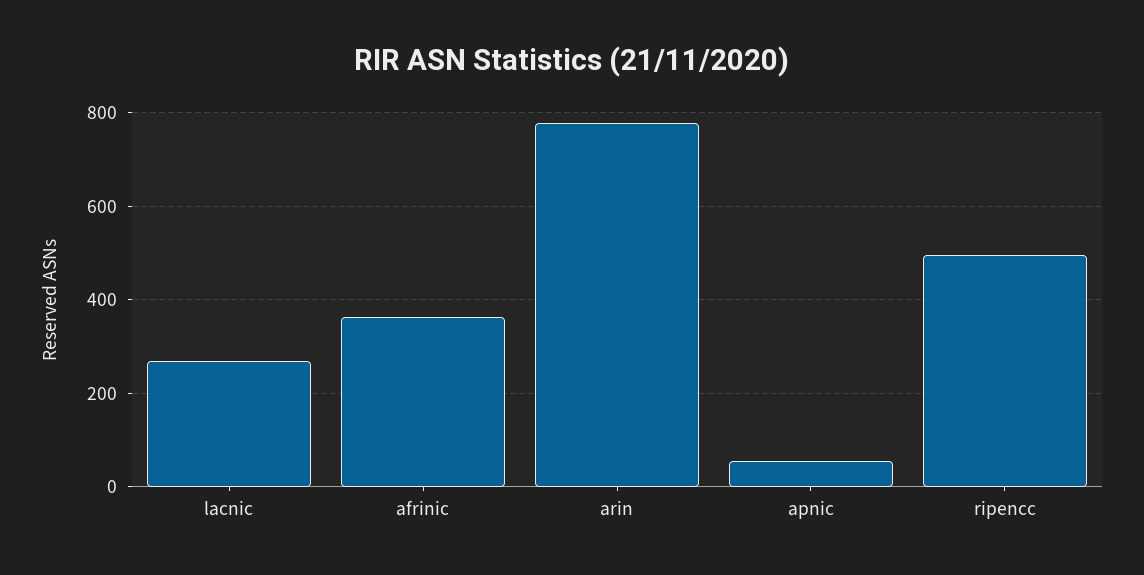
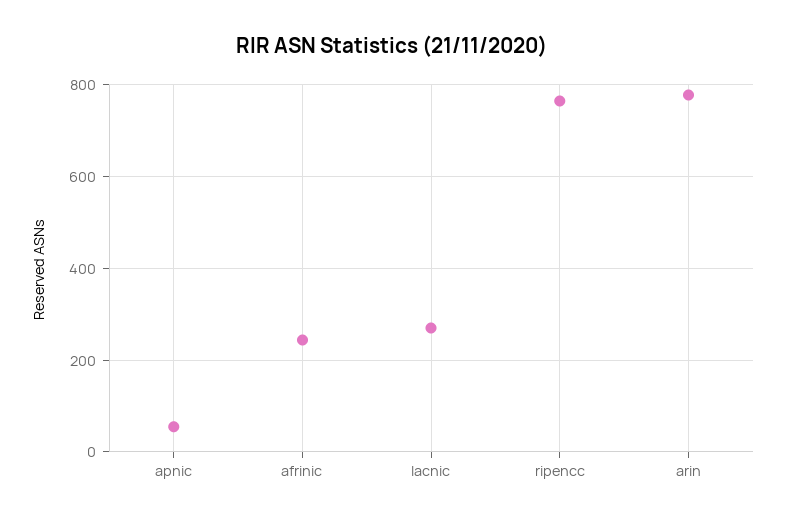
  {
    "lacnic": 280,
-   "afrinic": 360,
+   "afrinic": 240,
    "arin": 780,
    "apnic": 60,
-   "ripencc": 500
+   "ripencc": 760
  }

